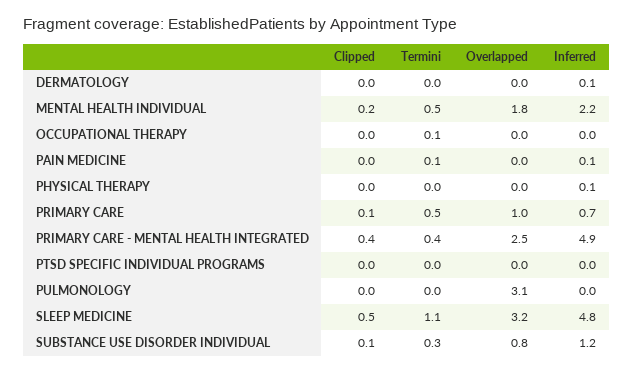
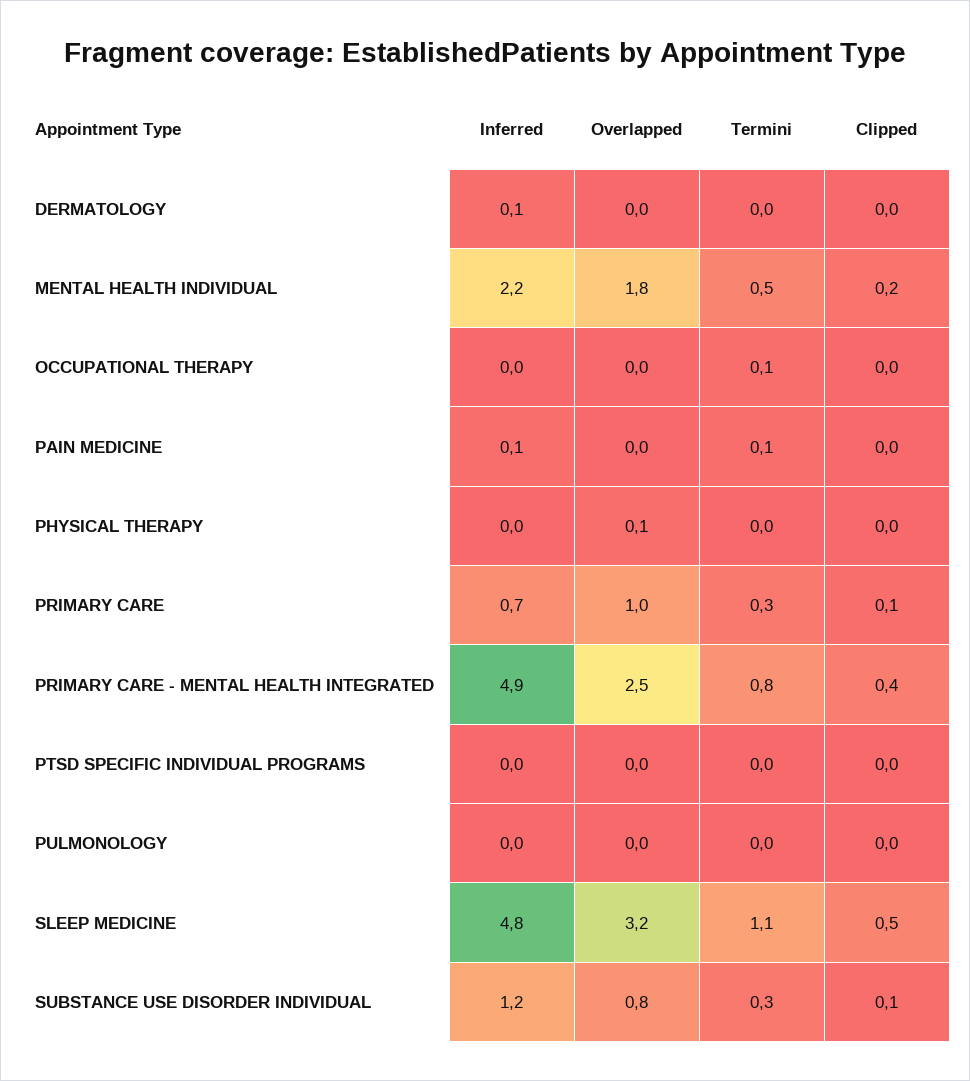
  {
    "Clipped": {
      "DERMATOLOGY": 0,
      "MENTAL HEALTH INDIVIDUAL": 0.2,
      "OCCUPATIONAL THERAPY": 0,
      "PAIN MEDICINE": 0,
      "PHYSICAL THERAPY": 0,
      "PRIMARY CARE": 0.1,
      "PRIMARY CARE - MENTAL HEALTH INTEGRATED": 0.4,
      "PTSD SPECIFIC INDIVIDUAL PROGRAMS": 0,
      "PULMONOLOGY": 0,
      "SLEEP MEDICINE": 0.5,
      "SUBSTANCE USE DISORDER INDIVIDUAL": 0.1
    },
    "Termini": {
      "DERMATOLOGY": 0,
      "MENTAL HEALTH INDIVIDUAL": 0.5,
      "OCCUPATIONAL THERAPY": 0.1,
      "PAIN MEDICINE": 0.1,
      "PHYSICAL THERAPY": 0,
-     "PRIMARY CARE": 0.5,
+     "PRIMARY CARE": 0.3,
-     "PRIMARY CARE - MENTAL HEALTH INTEGRATED": 0.4,
+     "PRIMARY CARE - MENTAL HEALTH INTEGRATED": 0.8,
      "PTSD SPECIFIC INDIVIDUAL PROGRAMS": 0,
      "PULMONOLOGY": 0,
      "SLEEP MEDICINE": 1.1,
      "SUBSTANCE USE DISORDER INDIVIDUAL": 0.3
    },
    "Overlapped": {
      "DERMATOLOGY": 0,
      "MENTAL HEALTH INDIVIDUAL": 1.8,
      "OCCUPATIONAL THERAPY": 0,
      "PAIN MEDICINE": 0,
-     "PHYSICAL THERAPY": 0,
+     "PHYSICAL THERAPY": 0.1,
      "PRIMARY CARE": 1,
      "PRIMARY CARE - MENTAL HEALTH INTEGRATED": 2.5,
      "PTSD SPECIFIC INDIVIDUAL PROGRAMS": 0,
-     "PULMONOLOGY": 3.1,
+     "PULMONOLOGY": 0,
      "SLEEP MEDICINE": 3.2,
      "SUBSTANCE USE DISORDER INDIVIDUAL": 0.8
    },
    "Inferred": {
      "DERMATOLOGY": 0.1,
      "MENTAL HEALTH INDIVIDUAL": 2.2,
      "OCCUPATIONAL THERAPY": 0,
      "PAIN MEDICINE": 0.1,
-     "PHYSICAL THERAPY": 0.1,
+     "PHYSICAL THERAPY": 0,
      "PRIMARY CARE": 0.7,
      "PRIMARY CARE - MENTAL HEALTH INTEGRATED": 4.9,
      "PTSD SPECIFIC INDIVIDUAL PROGRAMS": 0,
      "PULMONOLOGY": 0,
      "SLEEP MEDICINE": 4.8,
      "SUBSTANCE USE DISORDER INDIVIDUAL": 1.2
    }
  }

